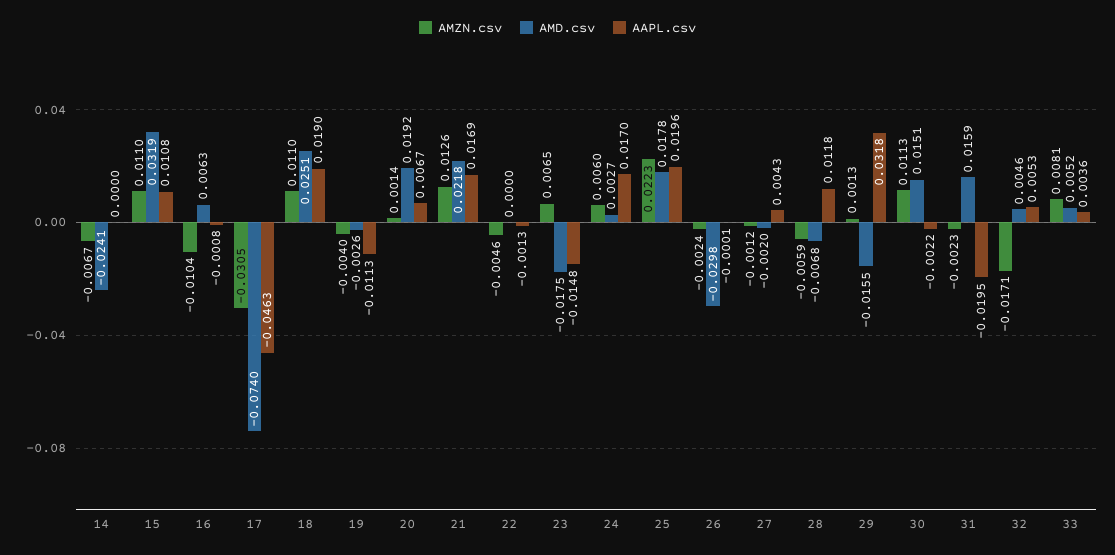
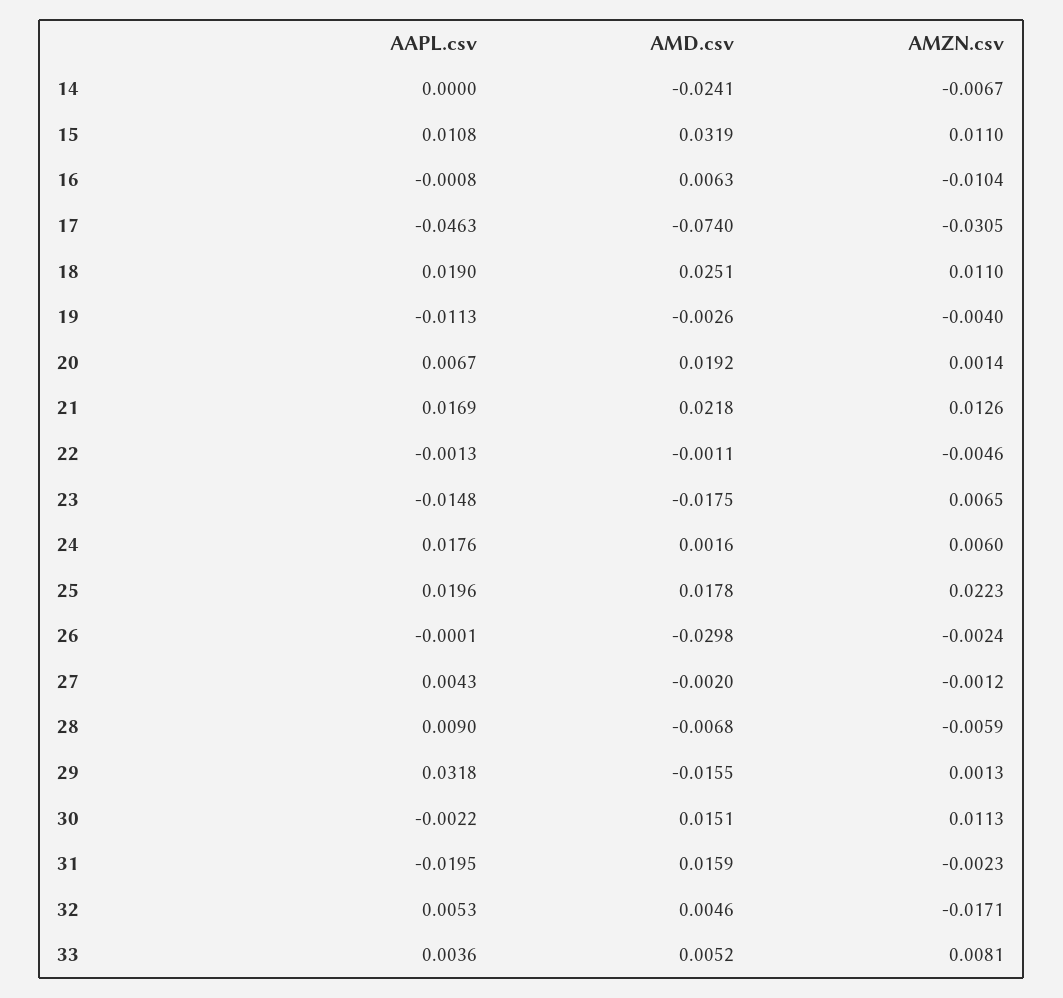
  {
    "AMZN.csv": {
      "14": -0.0067,
      "15": 0.011,
      "16": -0.0104,
      "17": -0.0305,
      "18": 0.011,
      "19": -0.004,
      "20": 0.0014,
      "21": 0.0126,
      "22": -0.0046,
      "23": 0.0065,
      "24": 0.006,
      "25": 0.0223,
      "26": -0.0024,
      "27": -0.0012,
      "28": -0.0059,
      "29": 0.0013,
      "30": 0.0113,
      "31": -0.0023,
      "32": -0.0171,
      "33": 0.0081
    },
    "AMD.csv": {
      "14": -0.0241,
      "15": 0.0319,
      "16": 0.0063,
      "17": -0.074,
      "18": 0.0251,
      "19": -0.0026,
      "20": 0.0192,
      "21": 0.0218,
-     "22": 0,
+     "22": -0.0011,
      "23": -0.0175,
-     "24": 0.0027,
+     "24": 0.0016,
      "25": 0.0178,
      "26": -0.0298,
      "27": -0.002,
      "28": -0.0068,
      "29": -0.0155,
      "30": 0.0151,
      "31": 0.0159,
      "32": 0.0046,
      "33": 0.0052
    },
    "AAPL.csv": {
      "14": 0,
      "15": 0.0108,
      "16": -0.0008,
      "17": -0.0463,
      "18": 0.019,
      "19": -0.0113,
      "20": 0.0067,
      "21": 0.0169,
      "22": -0.0013,
      "23": -0.0148,
-     "24": 0.017,
+     "24": 0.0176,
      "25": 0.0196,
      "26": -0.0001,
      "27": 0.0043,
-     "28": 0.0118,
+     "28": 0.009,
      "29": 0.0318,
      "30": -0.0022,
      "31": -0.0195,
      "32": 0.0053,
      "33": 0.0036
    }
  }

